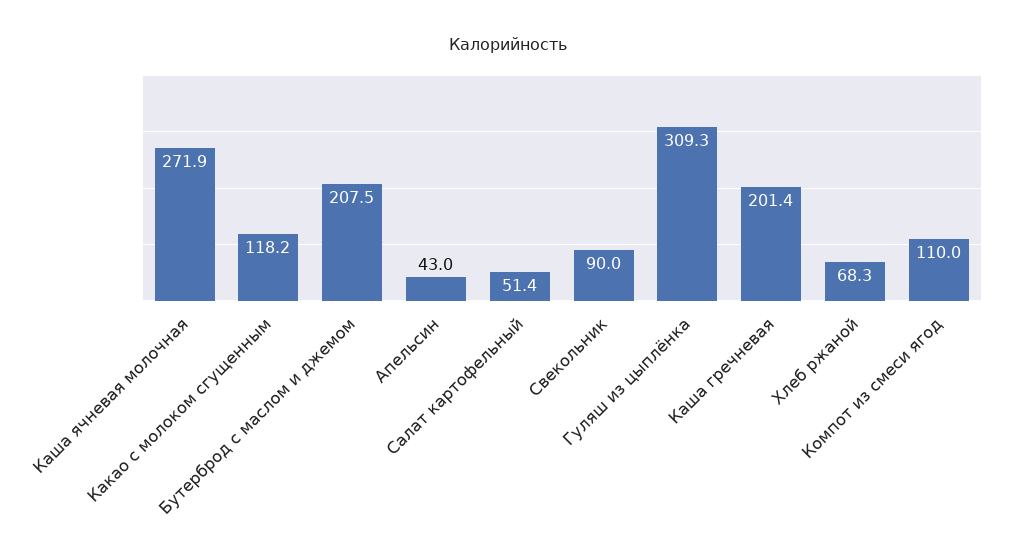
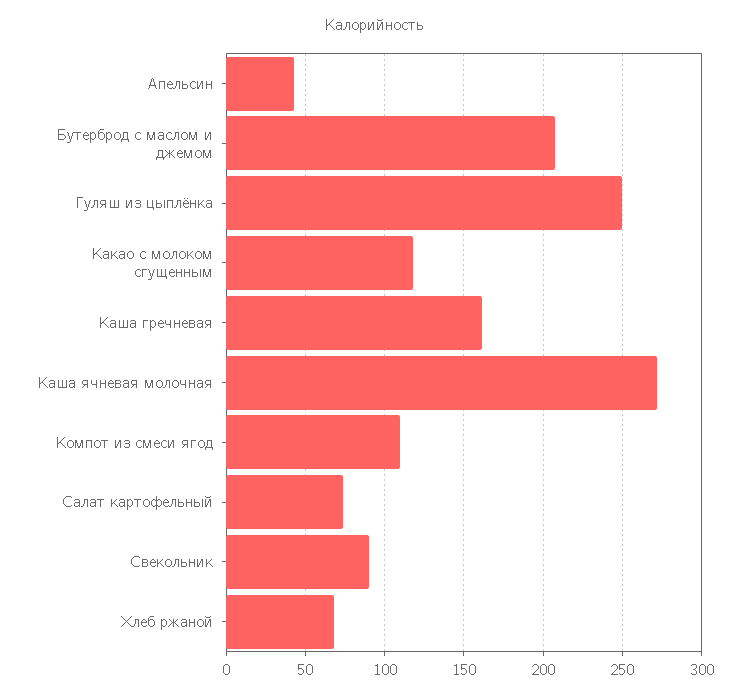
  {
    "Каша ячневая молочная": 271.9,
    "Какао с молоком сгущенным": 118.2,
    "Бутерброд с маслом и джемом": 207.5,
    "Апельсин": 43,
-   "Салат картофельный": 51.4,
+   "Салат картофельный": 75,
    "Свекольник": 90,
-   "Гуляш из цыплёнка": 309.3,
+   "Гуляш из цыплёнка": 250,
-   "Каша гречневая": 201.4,
+   "Каша гречневая": 160,
    "Хлеб ржаной": 68.3,
    "Компот из смеси ягод": 110
  }

